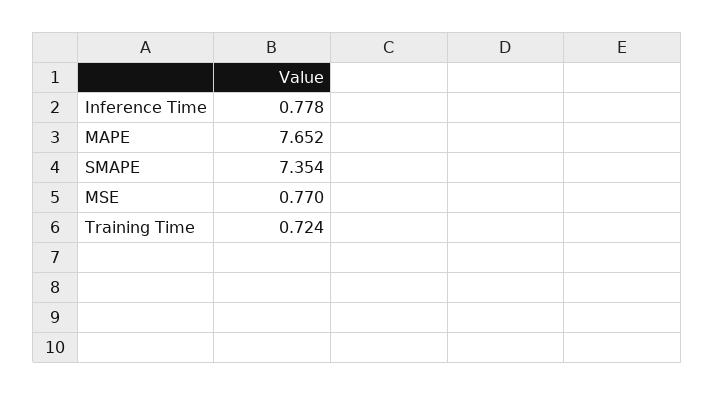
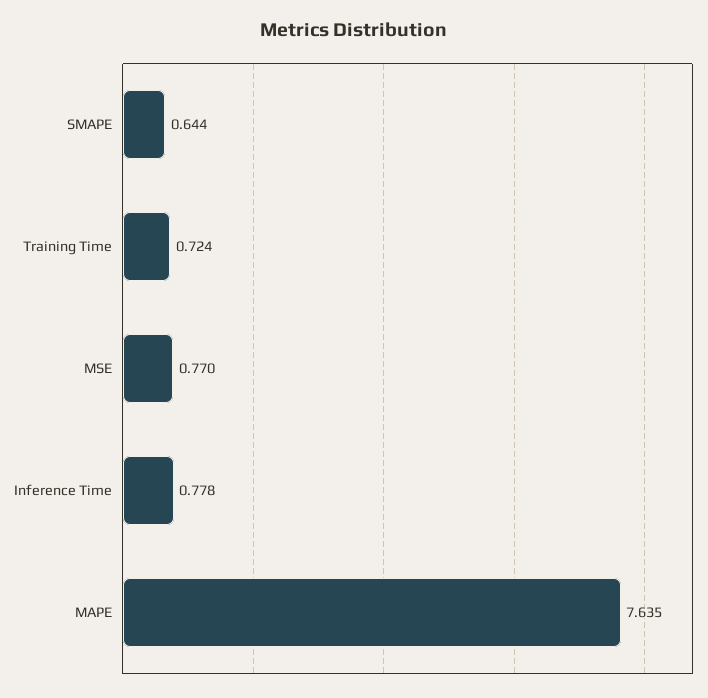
  {
    "Inference Time": 0.778,
-   "MAPE": 7.652,
+   "MAPE": 7.635,
-   "SMAPE": 7.354,
+   "SMAPE": 0.644,
    "MSE": 0.77,
    "Training Time": 0.724
  }

